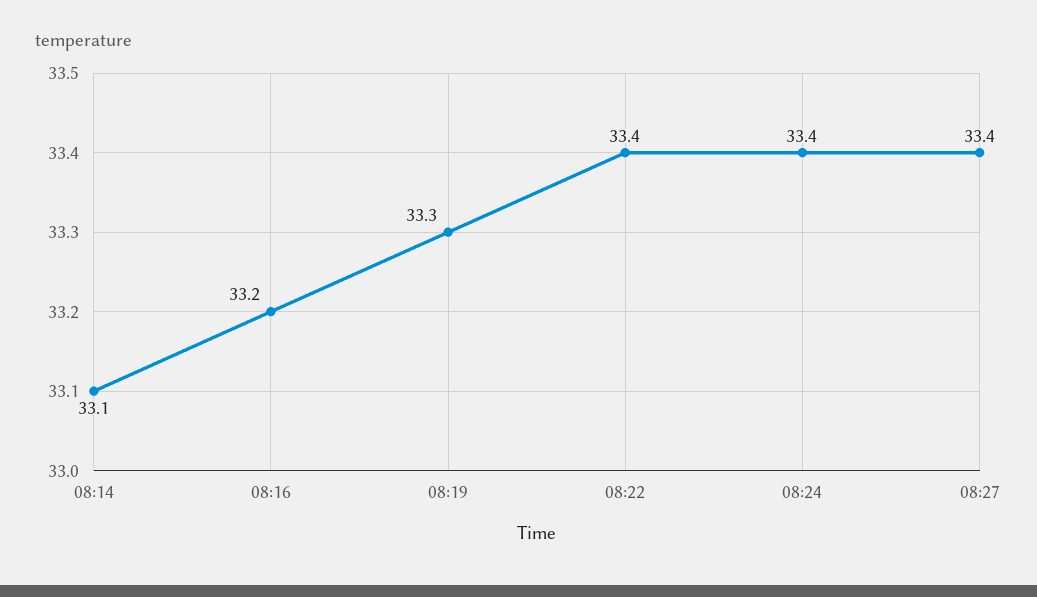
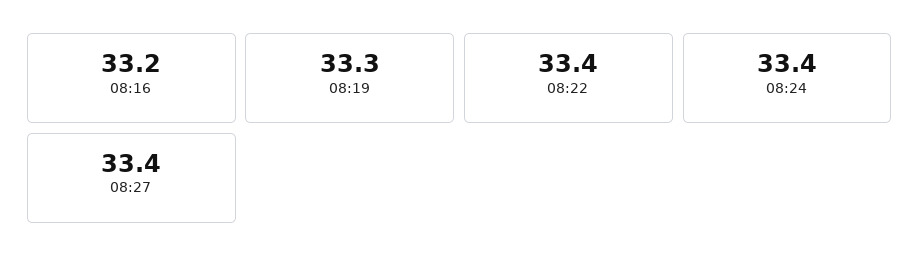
  {
-   "08:14": 33.1,
    "08:16": 33.2,
    "08:19": 33.3,
    "08:22": 33.4,
    "08:24": 33.4,
    "08:27": 33.4
  }

